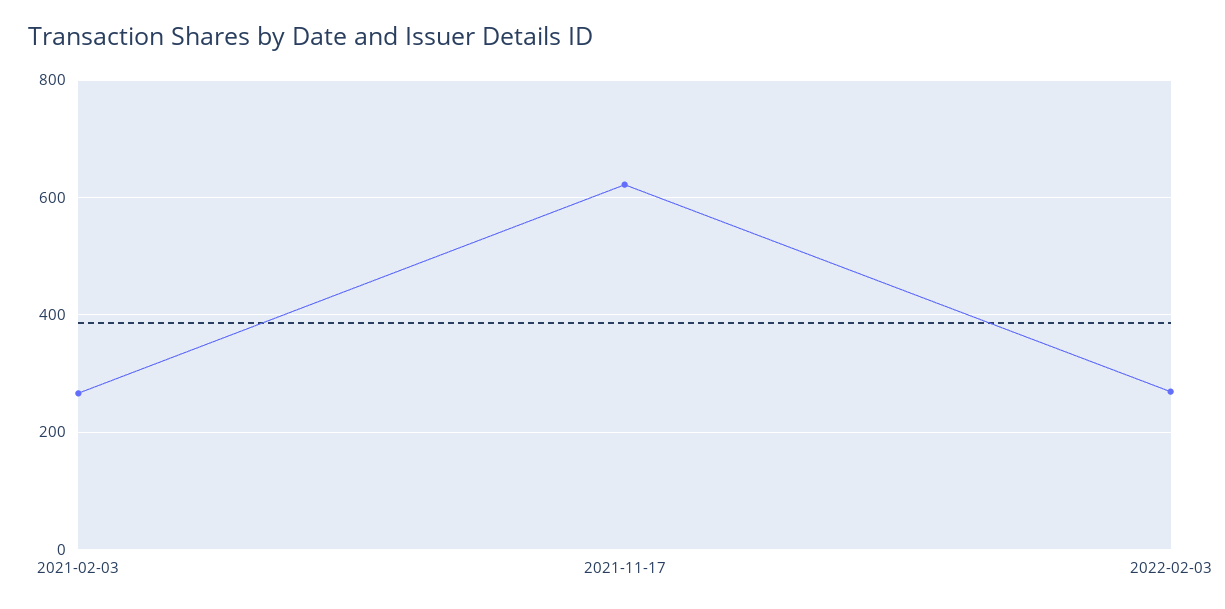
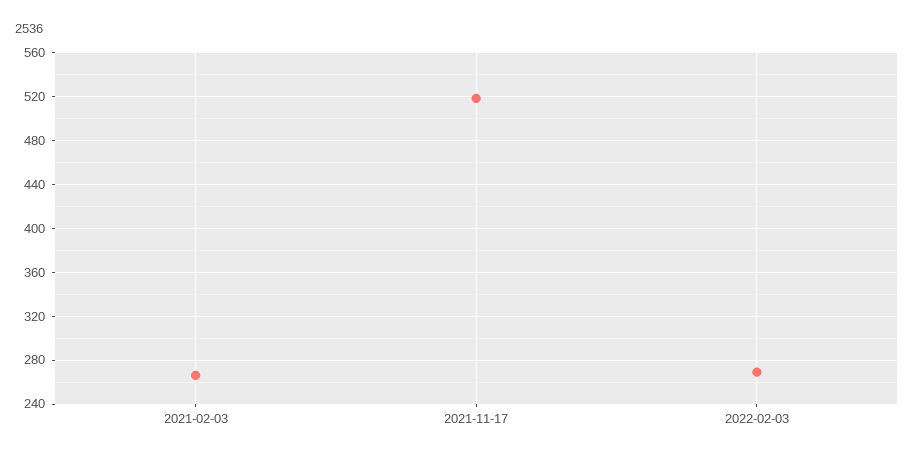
  {
    "2021-02-03": 270,
-   "2021-11-17": 620,
+   "2021-11-17": 520,
    "2022-02-03": 270
  }

